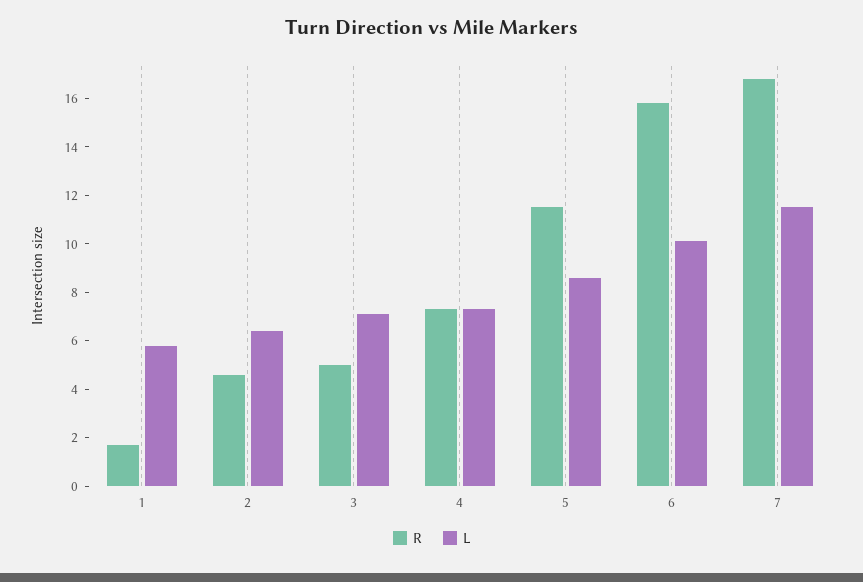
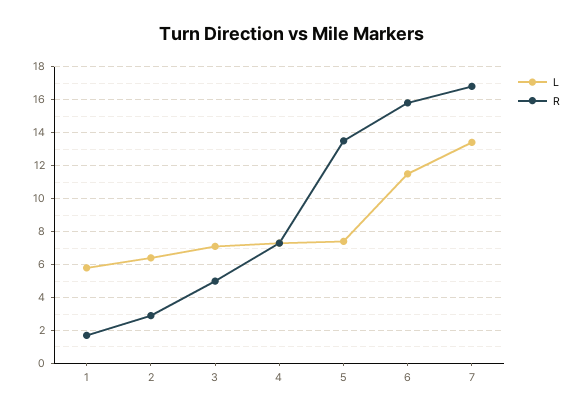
  {
    "R": {
      "1": 1.5,
-     "2": 4.5,
+     "2": 3,
      "3": 5,
      "4": 7.5,
-     "5": 11.5,
+     "5": 13.5,
      "6": 16,
      "7": 17
    },
    "L": {
      "1": 6,
      "2": 6.5,
      "3": 7,
      "4": 7.5,
-     "5": 8.5,
+     "5": 7.5,
-     "6": 10,
+     "6": 11.5,
-     "7": 11.5
+     "7": 13.5
    }
  }

